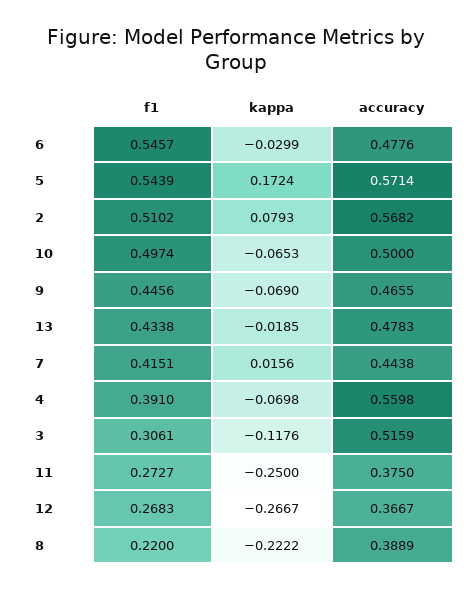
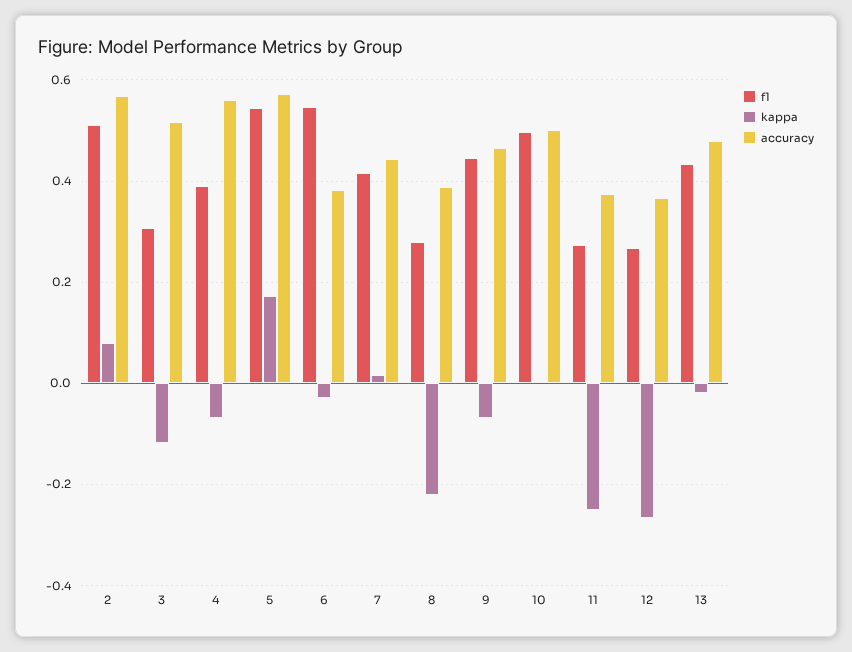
  {
    "f1": {
      "6": 0.5457,
      "5": 0.5439,
      "2": 0.5102,
      "10": 0.4974,
      "9": 0.4456,
      "13": 0.4338,
      "7": 0.4151,
      "4": 0.391,
      "3": 0.3061,
      "11": 0.2727,
      "12": 0.2683,
-     "8": 0.22
+     "8": 0.28
    },
    "kappa": {
      "6": -0.0299,
      "5": 0.1724,
      "2": 0.0793,
-     "10": -0.0653,
+     "10": 0,
      "9": -0.069,
      "13": -0.0185,
      "7": 0.0156,
      "4": -0.0698,
      "3": -0.1176,
      "11": -0.25,
      "12": -0.2667,
      "8": -0.2222
    },
    "accuracy": {
-     "6": 0.4776,
+     "6": 0.38,
      "5": 0.5714,
      "2": 0.5682,
      "10": 0.5,
      "9": 0.4655,
      "13": 0.4783,
      "7": 0.4438,
      "4": 0.5598,
      "3": 0.5159,
      "11": 0.375,
      "12": 0.3667,
      "8": 0.3889
    }
  }

